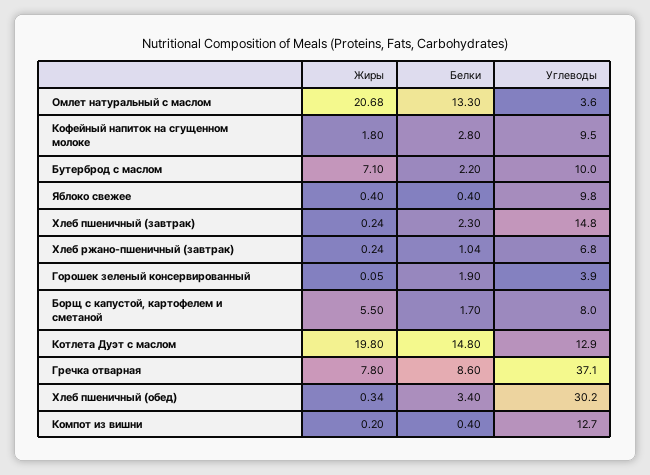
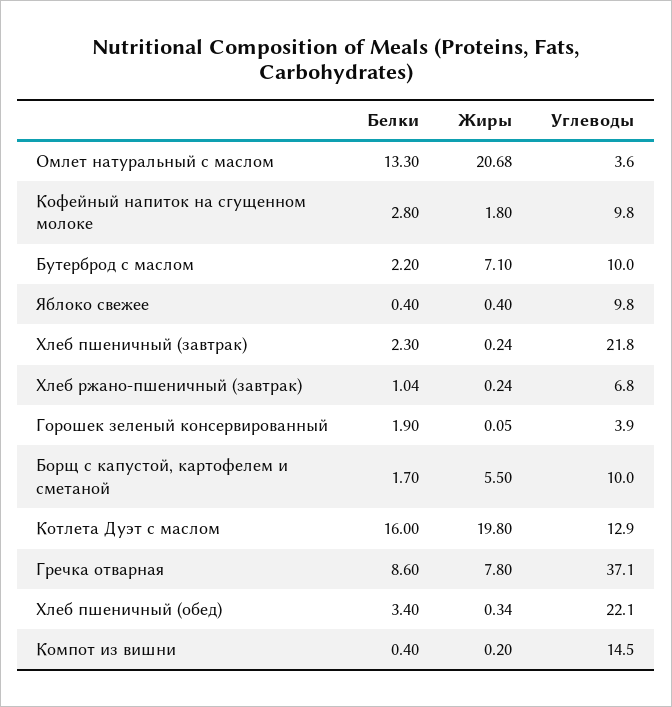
  {
    "Жиры": {
      "Омлет натуральный с маслом": 20.68,
      "Кофейный напиток на сгущенном молоке": 1.8,
      "Бутерброд с маслом": 7.1,
      "Яблоко свежее": 0.4,
      "Хлеб пшеничный (завтрак)": 0.24,
      "Хлеб ржано-пшеничный (завтрак)": 0.24,
      "Горошек зеленый консервированный": 0.05,
      "Борщ с капустой, картофелем и сметаной": 5.5,
      "Котлета Дуэт с маслом": 19.8,
      "Гречка отварная": 7.8,
      "Хлеб пшеничный (обед)": 0.34,
      "Компот из вишни": 0.2
    },
    "Белки": {
      "Омлет натуральный с маслом": 13.3,
      "Кофейный напиток на сгущенном молоке": 2.8,
      "Бутерброд с маслом": 2.2,
      "Яблоко свежее": 0.4,
      "Хлеб пшеничный (завтрак)": 2.3,
      "Хлеб ржано-пшеничный (завтрак)": 1.04,
      "Горошек зеленый консервированный": 1.9,
      "Борщ с капустой, картофелем и сметаной": 1.7,
-     "Котлета Дуэт с маслом": 14.8,
+     "Котлета Дуэт с маслом": 16,
      "Гречка отварная": 8.6,
      "Хлеб пшеничный (обед)": 3.4,
      "Компот из вишни": 0.4
    },
    "Углеводы": {
      "Омлет натуральный с маслом": 3.6,
-     "Кофейный напиток на сгущенном молоке": 9.5,
+     "Кофейный напиток на сгущенном молоке": 9.8,
      "Бутерброд с маслом": 10,
      "Яблоко свежее": 9.8,
-     "Хлеб пшеничный (завтрак)": 14.8,
+     "Хлеб пшеничный (завтрак)": 21.8,
      "Хлеб ржано-пшеничный (завтрак)": 6.8,
      "Горошек зеленый консервированный": 3.9,
-     "Борщ с капустой, картофелем и сметаной": 8,
+     "Борщ с капустой, картофелем и сметаной": 10,
      "Котлета Дуэт с маслом": 12.9,
      "Гречка отварная": 37.1,
-     "Хлеб пшеничный (обед)": 30.2,
+     "Хлеб пшеничный (обед)": 22.1,
-     "Компот из вишни": 12.7
+     "Компот из вишни": 14.5
    }
  }

